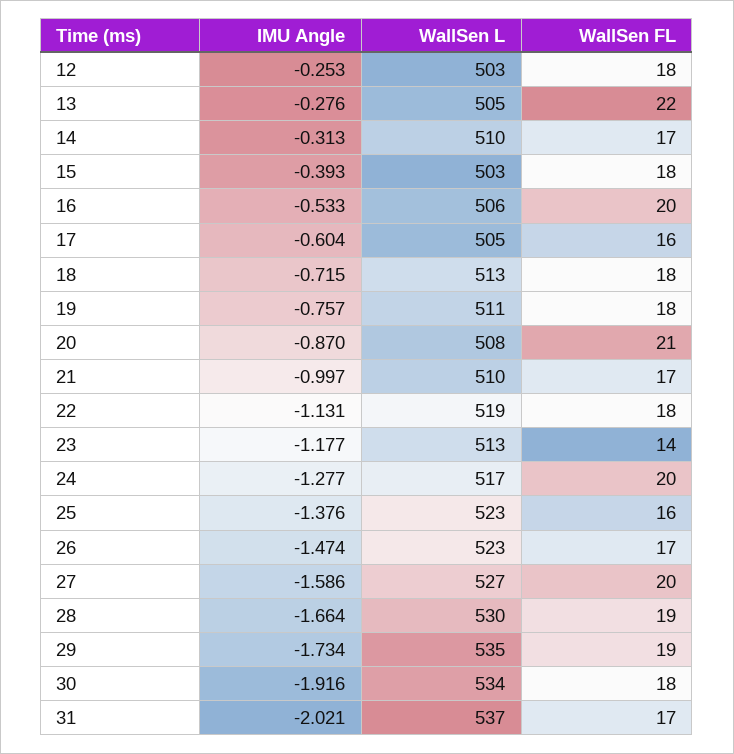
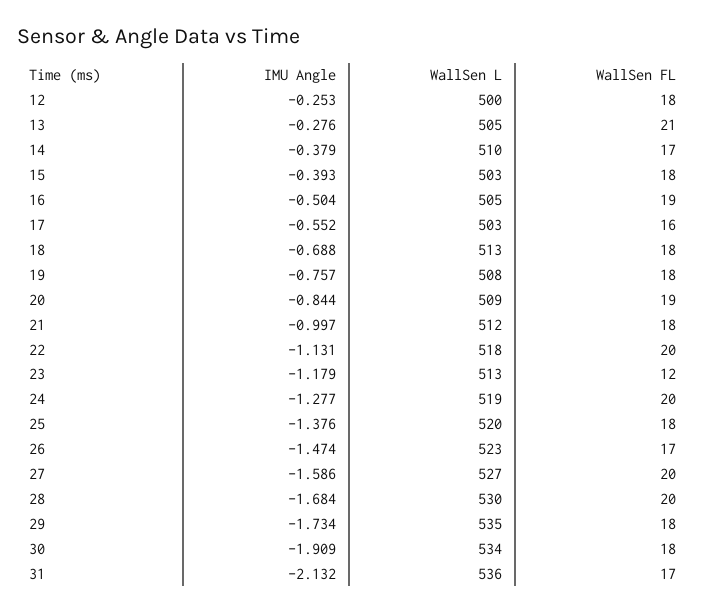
  {
    "IMU Angle": {
      "12": -0.253,
      "13": -0.276,
-     "14": -0.313,
+     "14": -0.379,
      "15": -0.393,
-     "16": -0.533,
+     "16": -0.504,
-     "17": -0.604,
+     "17": -0.552,
-     "18": -0.715,
+     "18": -0.688,
      "19": -0.757,
-     "20": -0.87,
+     "20": -0.844,
      "21": -0.997,
      "22": -1.131,
-     "23": -1.177,
+     "23": -1.179,
      "24": -1.277,
      "25": -1.376,
      "26": -1.474,
      "27": -1.586,
-     "28": -1.664,
+     "28": -1.684,
      "29": -1.734,
-     "30": -1.916,
+     "30": -1.909,
-     "31": -2.021
+     "31": -2.132
    },
    "WallSen L": {
-     "12": 503,
+     "12": 500,
      "13": 505,
      "14": 510,
      "15": 503,
-     "16": 506,
+     "16": 505,
-     "17": 505,
+     "17": 503,
      "18": 513,
-     "19": 511,
+     "19": 508,
-     "20": 508,
+     "20": 509,
-     "21": 510,
+     "21": 512,
-     "22": 519,
+     "22": 518,
      "23": 513,
-     "24": 517,
+     "24": 519,
-     "25": 523,
+     "25": 520,
      "26": 523,
      "27": 527,
      "28": 530,
      "29": 535,
      "30": 534,
-     "31": 537
+     "31": 536
    },
    "WallSen FL": {
      "12": 18,
-     "13": 22,
+     "13": 21,
      "14": 17,
      "15": 18,
-     "16": 20,
+     "16": 19,
      "17": 16,
      "18": 18,
      "19": 18,
-     "20": 21,
+     "20": 19,
-     "21": 17,
+     "21": 18,
-     "22": 18,
+     "22": 20,
-     "23": 14,
+     "23": 12,
      "24": 20,
-     "25": 16,
+     "25": 18,
      "26": 17,
      "27": 20,
-     "28": 19,
+     "28": 20,
-     "29": 19,
+     "29": 18,
      "30": 18,
      "31": 17
    }
  }

